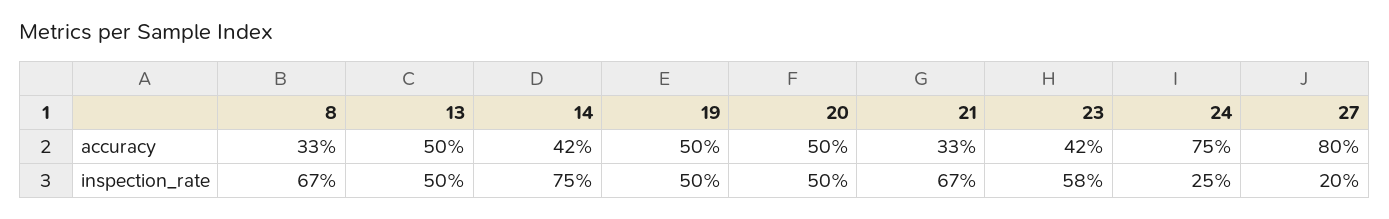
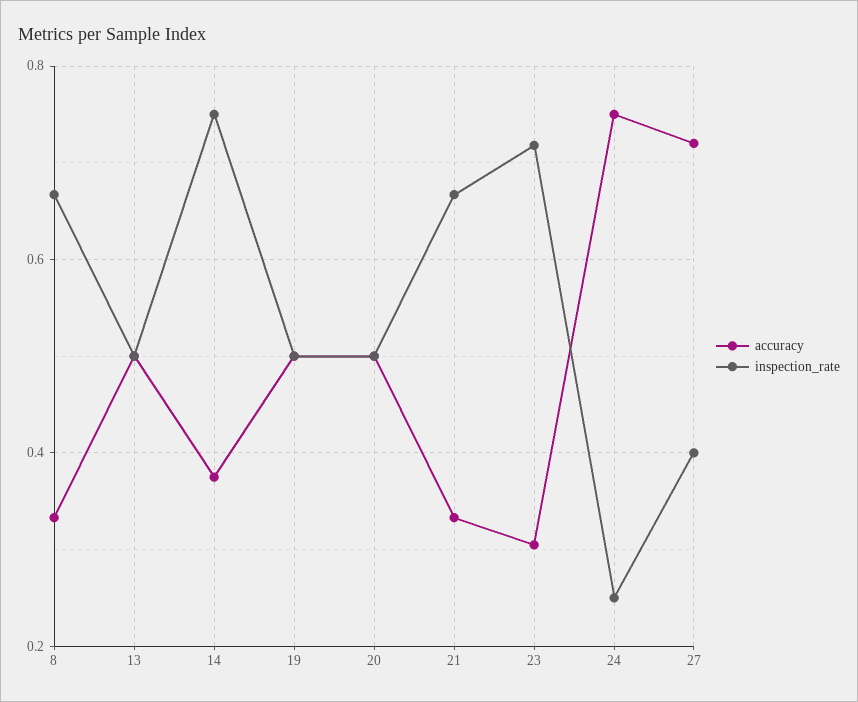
  {
    "accuracy": {
      "8": 0.33,
      "13": 0.5,
-     "14": 0.42,
+     "14": 0.38,
      "19": 0.5,
      "20": 0.5,
      "21": 0.33,
-     "23": 0.42,
+     "23": 0.3,
      "24": 0.75,
-     "27": 0.8
+     "27": 0.72
    },
    "inspection_rate": {
      "8": 0.67,
      "13": 0.5,
      "14": 0.75,
      "19": 0.5,
      "20": 0.5,
      "21": 0.67,
-     "23": 0.58,
+     "23": 0.72,
      "24": 0.25,
-     "27": 0.2
+     "27": 0.4
    }
  }

